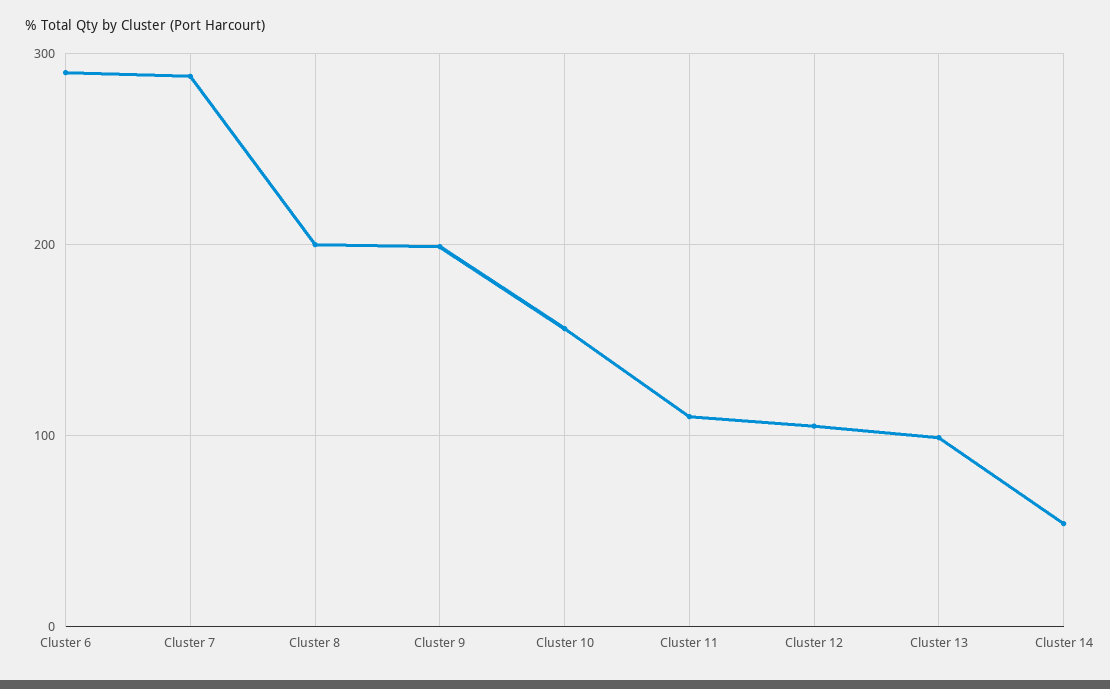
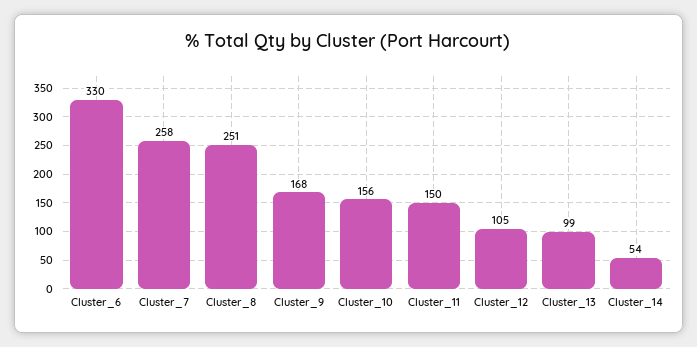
  {
-   "Cluster 6": 290,
+   "Cluster 6": 330,
-   "Cluster 7": 290,
+   "Cluster 7": 258,
-   "Cluster 8": 200,
+   "Cluster 8": 251,
-   "Cluster 9": 200,
+   "Cluster 9": 168,
    "Cluster 10": 156,
-   "Cluster 11": 110,
+   "Cluster 11": 150,
    "Cluster 12": 105,
    "Cluster 13": 99,
    "Cluster 14": 54
  }

